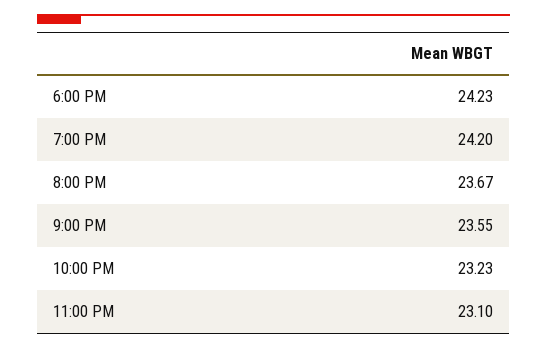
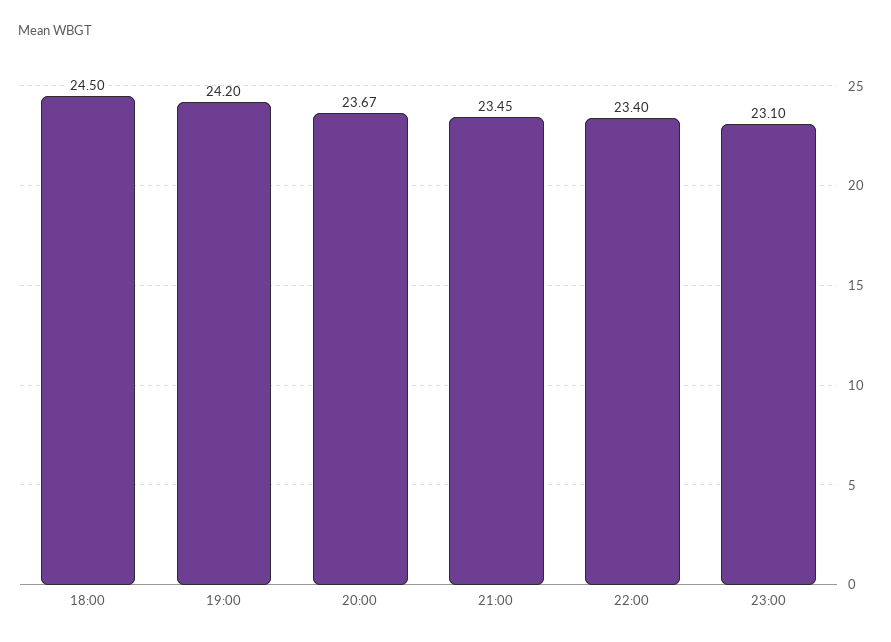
  {
-   "6:00 PM": 24.23,
+   "6:00 PM": 24.5,
    "7:00 PM": 24.2,
    "8:00 PM": 23.67,
-   "9:00 PM": 23.55,
+   "9:00 PM": 23.45,
-   "10:00 PM": 23.23,
+   "10:00 PM": 23.4,
    "11:00 PM": 23.1
  }

